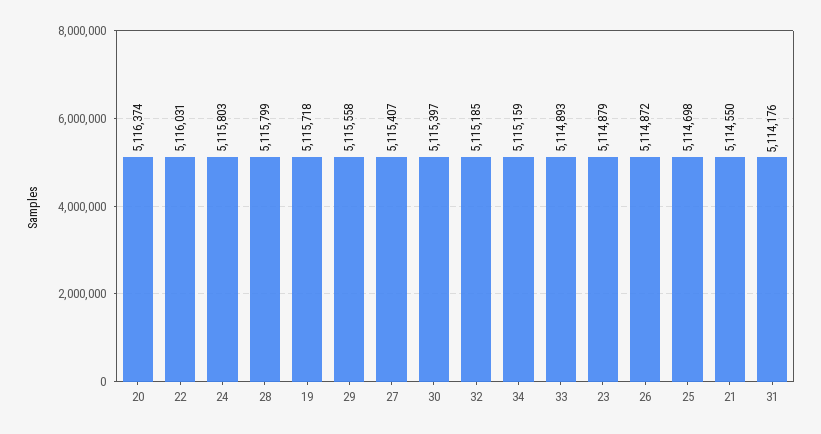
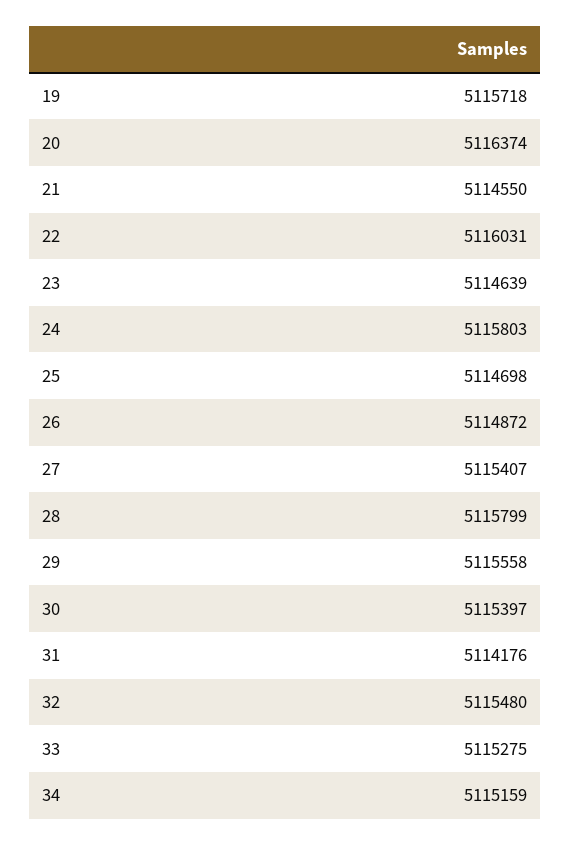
  {
    "20": 5116374,
    "22": 5116031,
    "24": 5115803,
    "28": 5115799,
    "19": 5115718,
    "29": 5115558,
    "27": 5115407,
    "30": 5115397,
-   "32": 5115185,
+   "32": 5115480,
    "34": 5115159,
-   "33": 5114893,
+   "33": 5115275,
-   "23": 5114879,
+   "23": 5114639,
    "26": 5114872,
    "25": 5114698,
    "21": 5114550,
    "31": 5114176
  }

